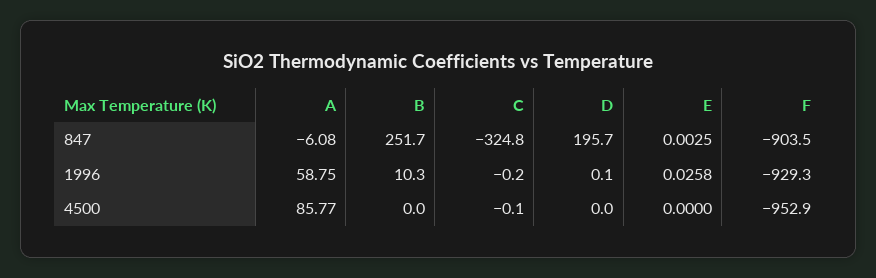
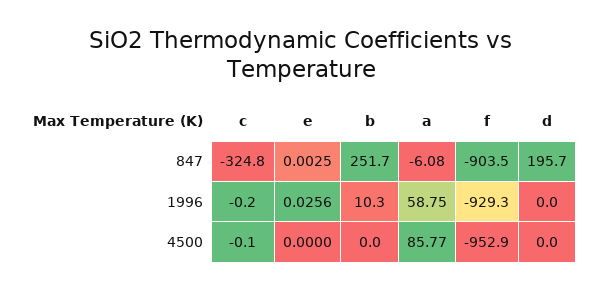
  {
    "A": {
      "847": -6.08,
      "1996": 58.75,
      "4500": 85.77
    },
    "B": {
      "847": 251.7,
      "1996": 10.3,
      "4500": 0
    },
    "C": {
      "847": -324.8,
      "1996": -0.2,
      "4500": -0.1
    },
    "D": {
      "847": 195.7,
-     "1996": 0.1,
+     "1996": 0,
      "4500": 0
    },
    "E": {
      "847": 0.0025,
-     "1996": 0.0258,
+     "1996": 0.0256,
      "4500": 0
    },
    "F": {
      "847": -903.5,
      "1996": -929.3,
      "4500": -952.9
    }
  }

